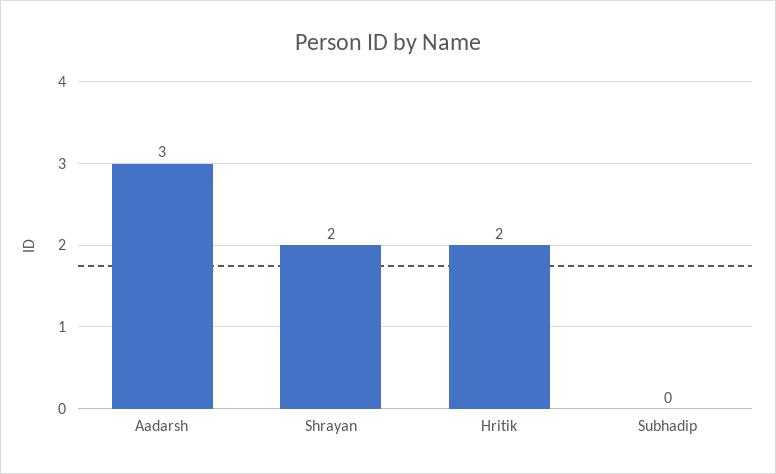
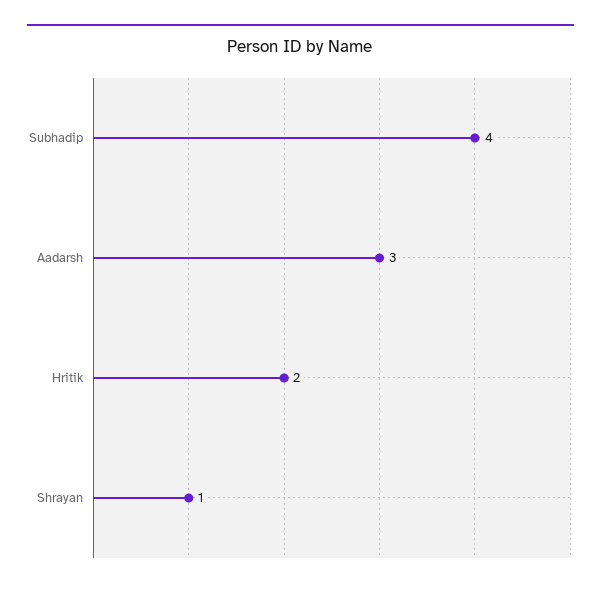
  {
    "Aadarsh": 3,
-   "Shrayan": 2,
+   "Shrayan": 1,
    "Hritik": 2,
-   "Subhadip": 0
+   "Subhadip": 4
  }

